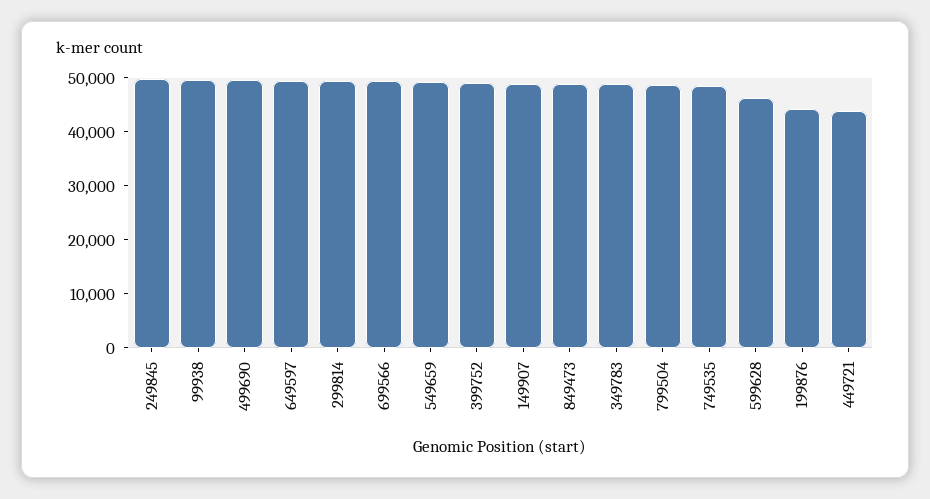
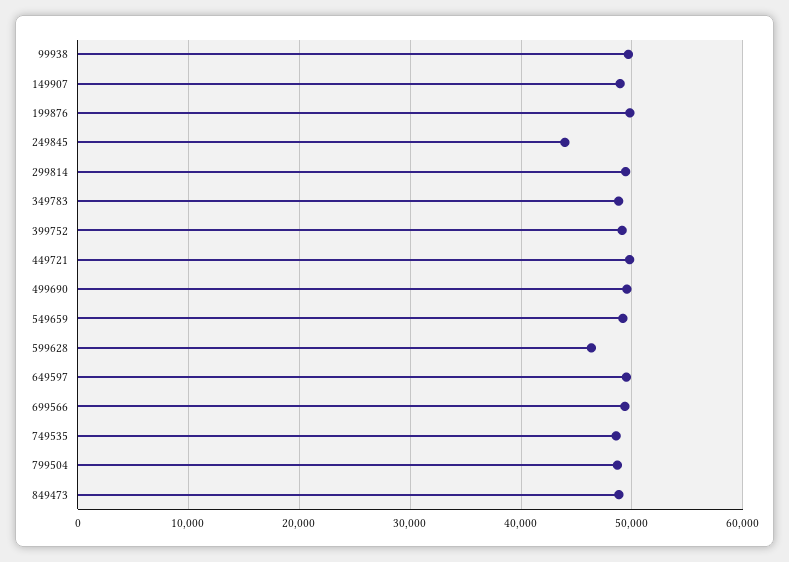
  {
-   "249845": 50000,
+   "249845": 44000,
    "99938": 50000,
    "499690": 50000,
    "649597": 50000,
    "299814": 49000,
    "699566": 49000,
    "549659": 49000,
    "399752": 49000,
    "149907": 49000,
    "849473": 49000,
    "349783": 49000,
    "799504": 49000,
    "749535": 49000,
    "599628": 46000,
-   "199876": 44000,
+   "199876": 50000,
-   "449721": 44000
+   "449721": 50000
  }

